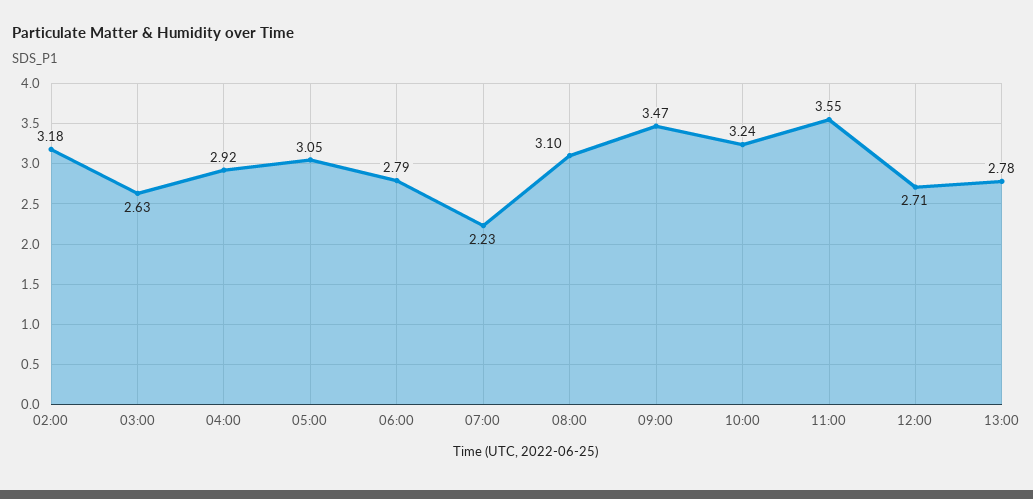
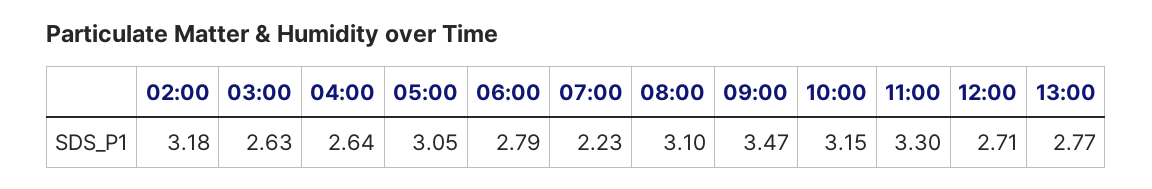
  {
    "02:00": 3.18,
    "03:00": 2.63,
-   "04:00": 2.92,
+   "04:00": 2.64,
    "05:00": 3.05,
    "06:00": 2.79,
    "07:00": 2.23,
    "08:00": 3.1,
    "09:00": 3.47,
-   "10:00": 3.24,
+   "10:00": 3.15,
-   "11:00": 3.55,
+   "11:00": 3.3,
    "12:00": 2.71,
-   "13:00": 2.78
+   "13:00": 2.77
  }

